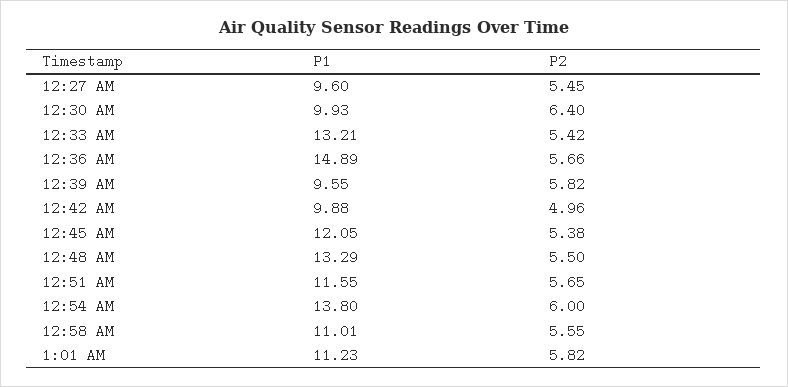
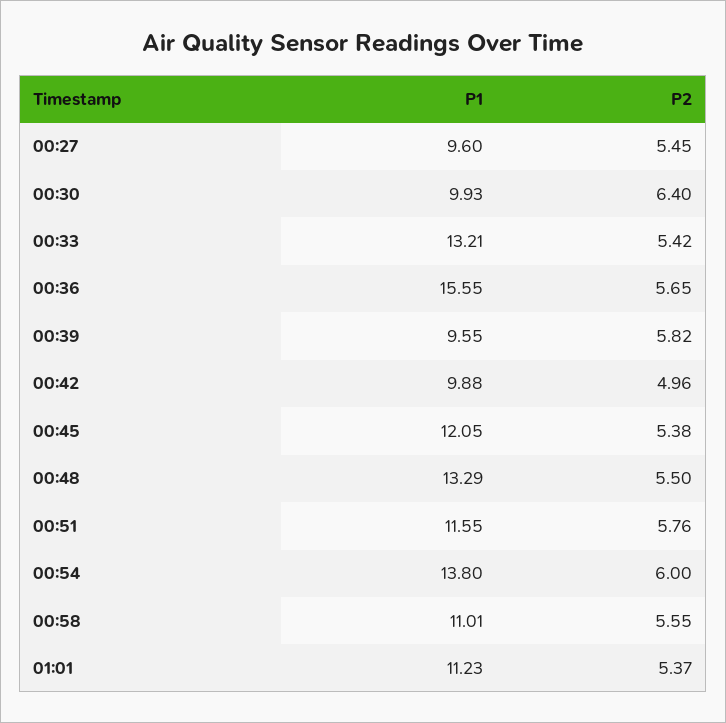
  {
    "P1": {
      "12:27 AM": 9.6,
      "12:30 AM": 9.93,
      "12:33 AM": 13.21,
-     "12:36 AM": 14.89,
+     "12:36 AM": 15.55,
      "12:39 AM": 9.55,
      "12:42 AM": 9.88,
      "12:45 AM": 12.05,
      "12:48 AM": 13.29,
      "12:51 AM": 11.55,
      "12:54 AM": 13.8,
      "12:58 AM": 11.01,
      "1:01 AM": 11.23
    },
    "P2": {
      "12:27 AM": 5.45,
      "12:30 AM": 6.4,
      "12:33 AM": 5.42,
-     "12:36 AM": 5.66,
+     "12:36 AM": 5.65,
      "12:39 AM": 5.82,
      "12:42 AM": 4.96,
      "12:45 AM": 5.38,
      "12:48 AM": 5.5,
-     "12:51 AM": 5.65,
+     "12:51 AM": 5.76,
      "12:54 AM": 6,
      "12:58 AM": 5.55,
-     "1:01 AM": 5.82
+     "1:01 AM": 5.37
    }
  }

